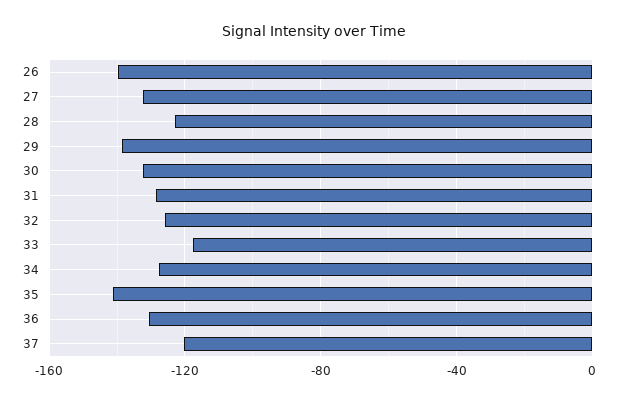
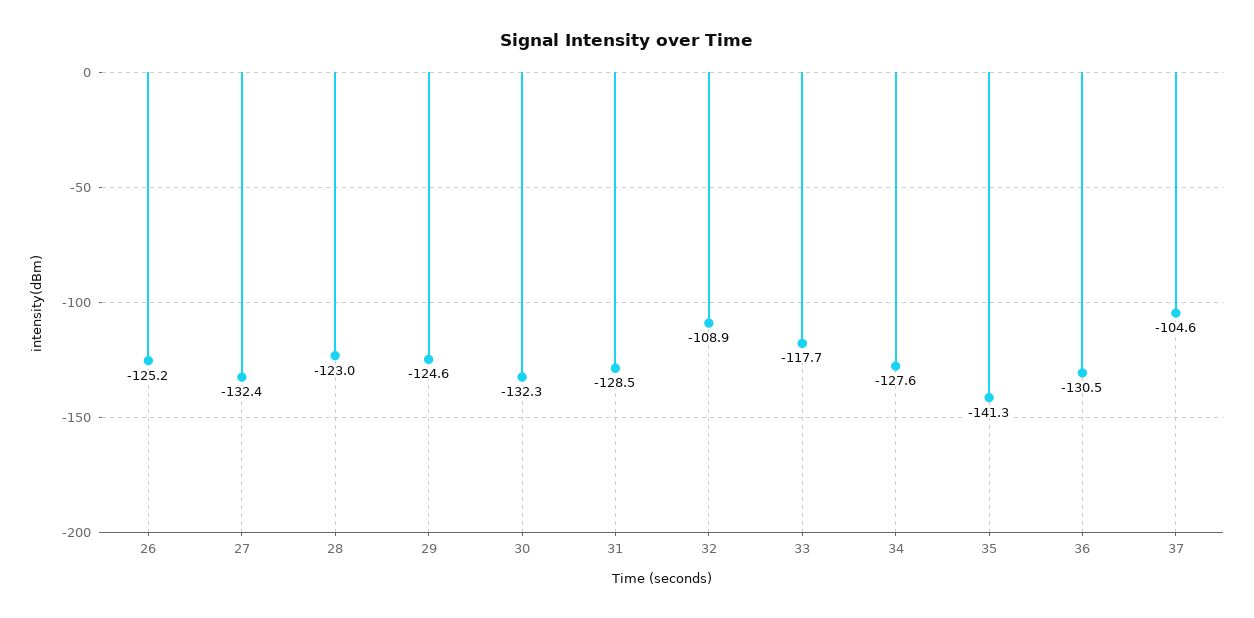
  {
-   "26": -140,
+   "26": -125.2,
    "27": -132.4,
    "28": -123,
-   "29": -140,
+   "29": -124.6,
    "30": -132.3,
    "31": -128.5,
-   "32": -125,
+   "32": -108.9,
    "33": -117.7,
    "34": -127.6,
    "35": -141.3,
    "36": -130.5,
-   "37": -120
+   "37": -104.6
  }

